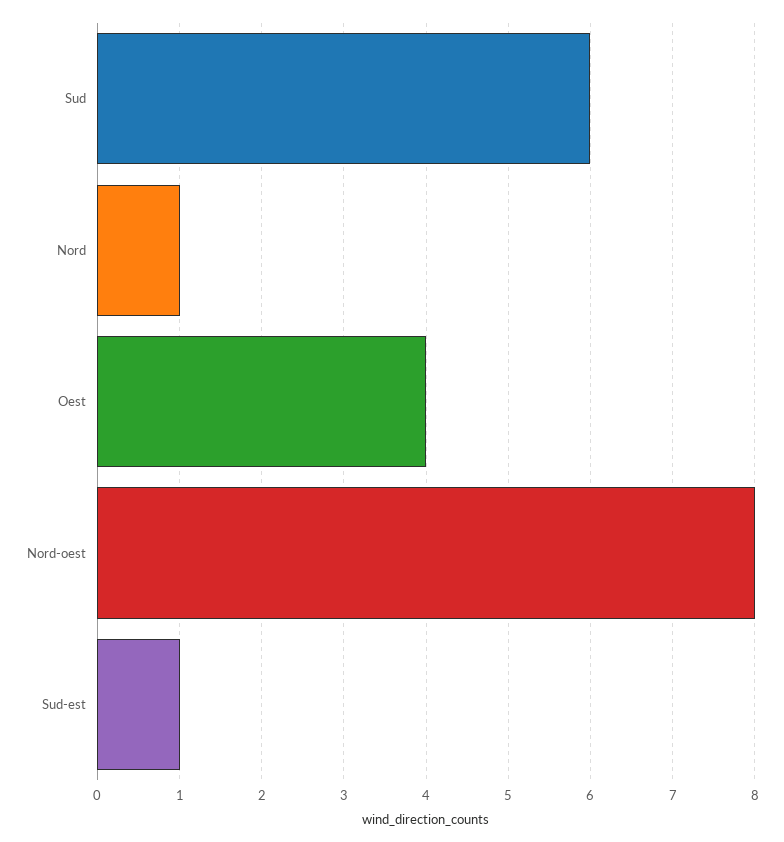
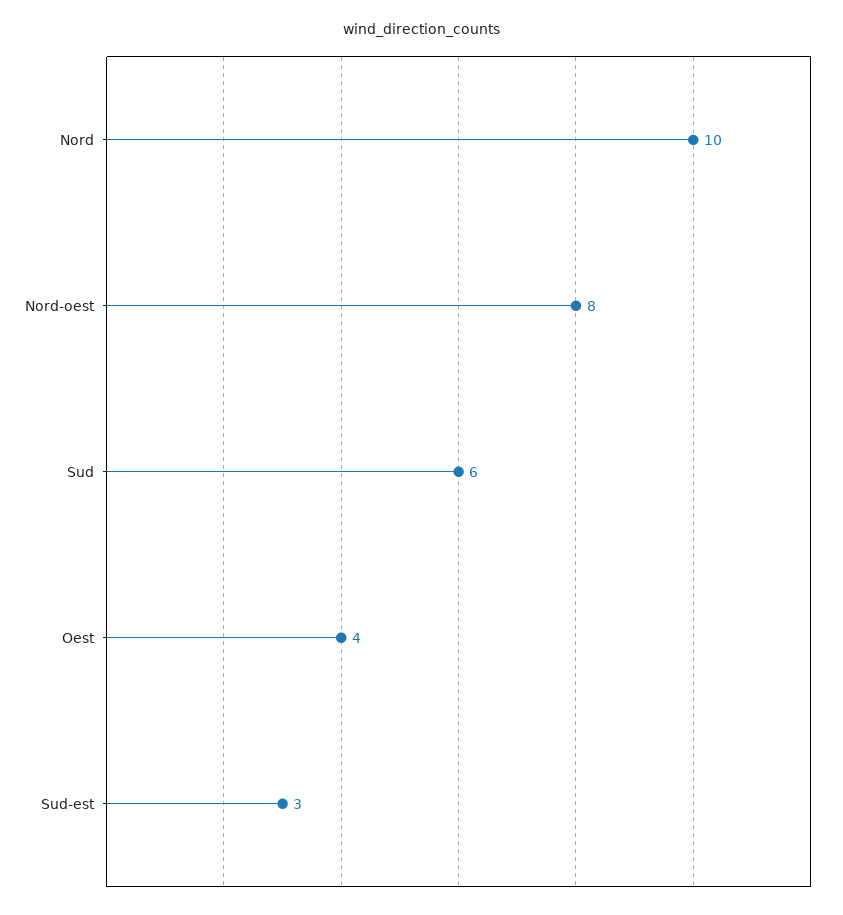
  {
    "Sud": 6,
-   "Nord": 1,
+   "Nord": 10,
    "Oest": 4,
    "Nord-oest": 8,
-   "Sud-est": 1
+   "Sud-est": 3
  }

